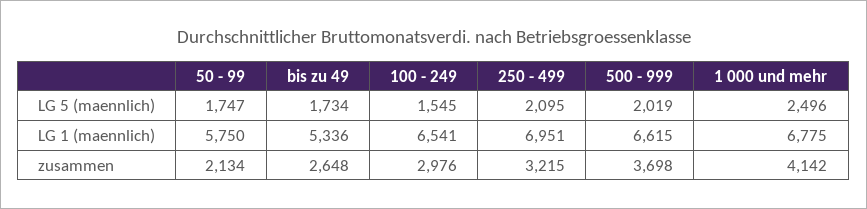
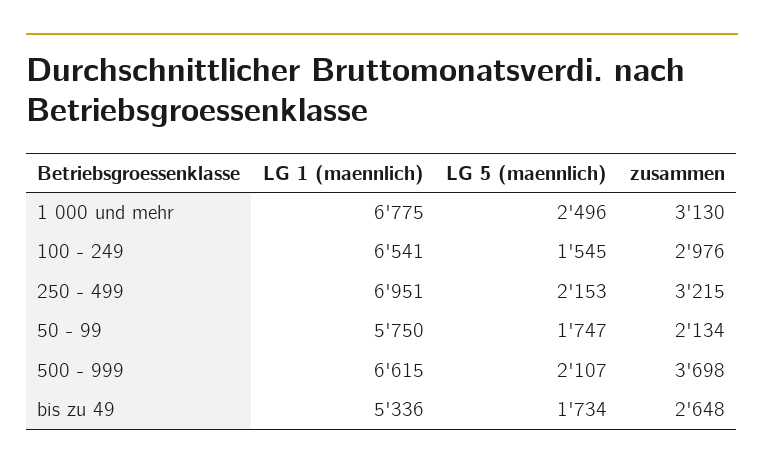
  {
    "50 - 99": {
      "LG 5 (maennlich)": 1747,
      "LG 1 (maennlich)": 5750,
      "zusammen": 2134
    },
    "bis zu 49": {
      "LG 5 (maennlich)": 1734,
      "LG 1 (maennlich)": 5336,
      "zusammen": 2648
    },
    "100 - 249": {
      "LG 5 (maennlich)": 1545,
      "LG 1 (maennlich)": 6541,
      "zusammen": 2976
    },
    "250 - 499": {
-     "LG 5 (maennlich)": 2095,
+     "LG 5 (maennlich)": 2153,
      "LG 1 (maennlich)": 6951,
      "zusammen": 3215
    },
    "500 - 999": {
-     "LG 5 (maennlich)": 2019,
+     "LG 5 (maennlich)": 2107,
      "LG 1 (maennlich)": 6615,
      "zusammen": 3698
    },
    "1 000 und mehr": {
      "LG 5 (maennlich)": 2496,
      "LG 1 (maennlich)": 6775,
-     "zusammen": 4142
+     "zusammen": 3130
    }
  }

